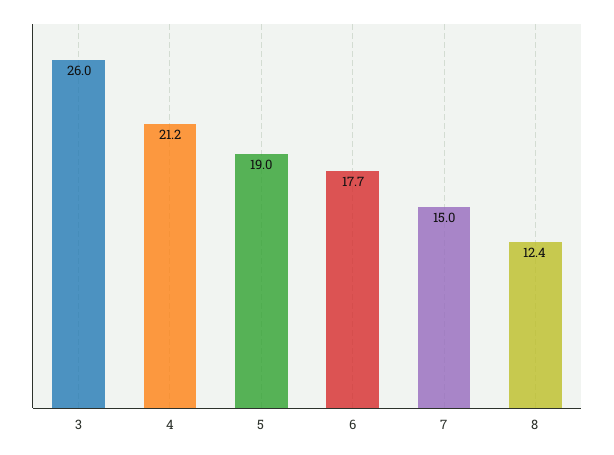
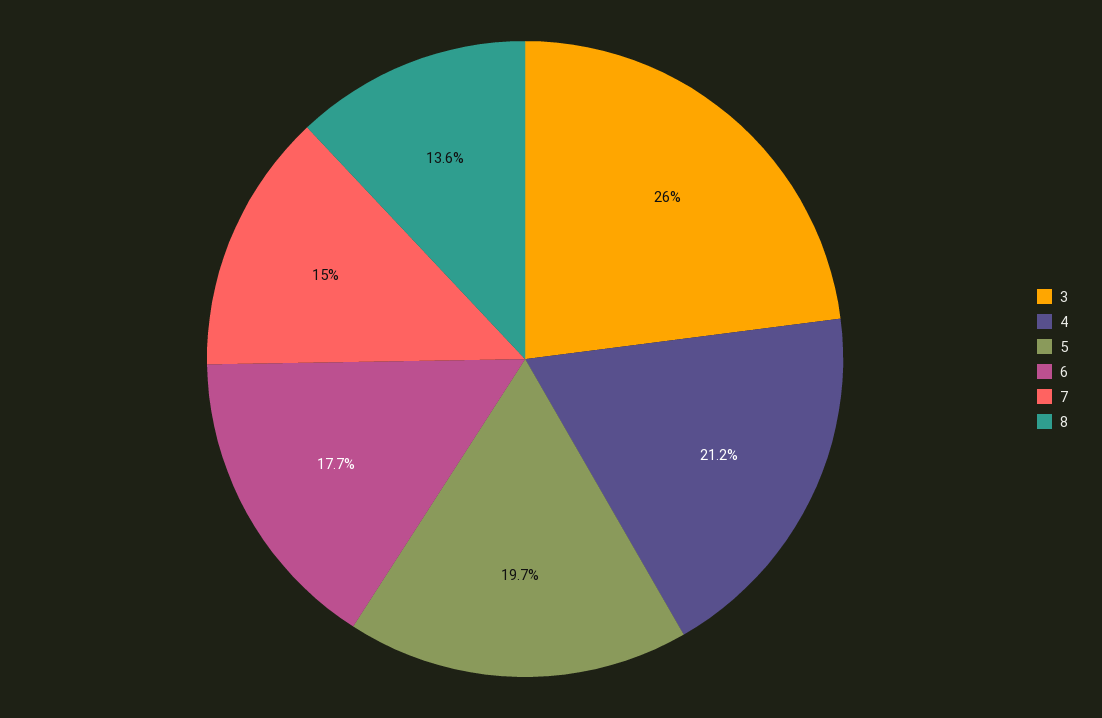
  {
    "3": 26,
    "4": 21.2,
-   "5": 19,
+   "5": 19.7,
    "6": 17.7,
    "7": 15,
-   "8": 12.4
+   "8": 13.6
  }

